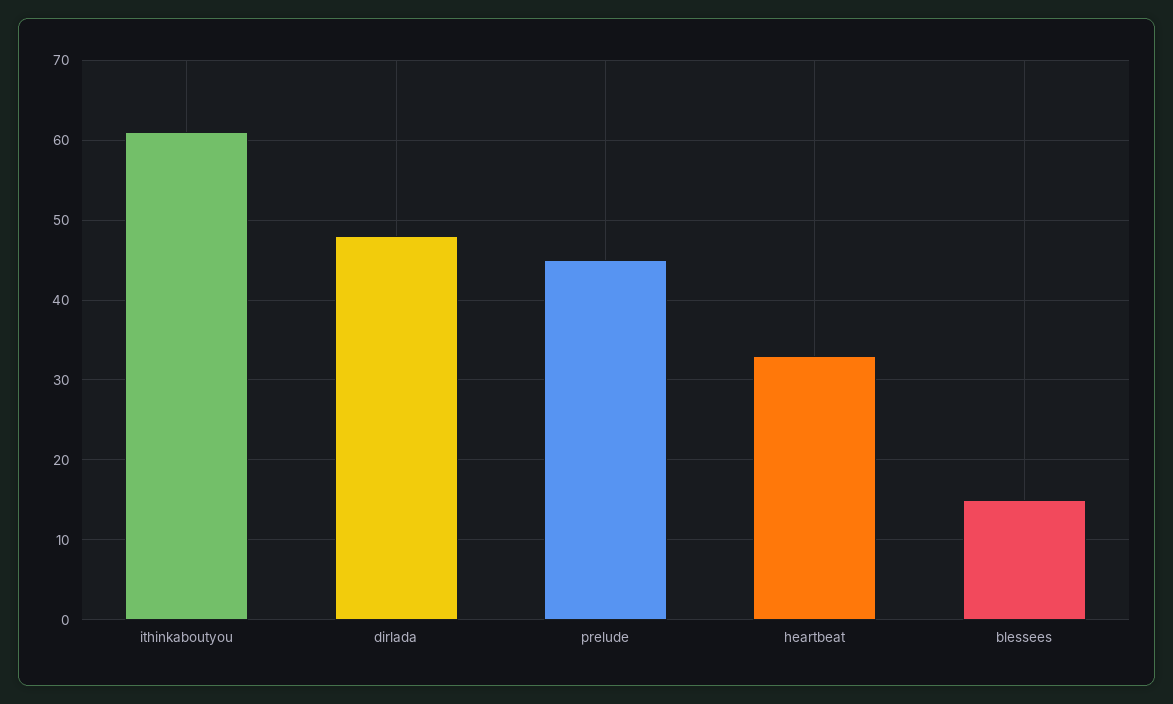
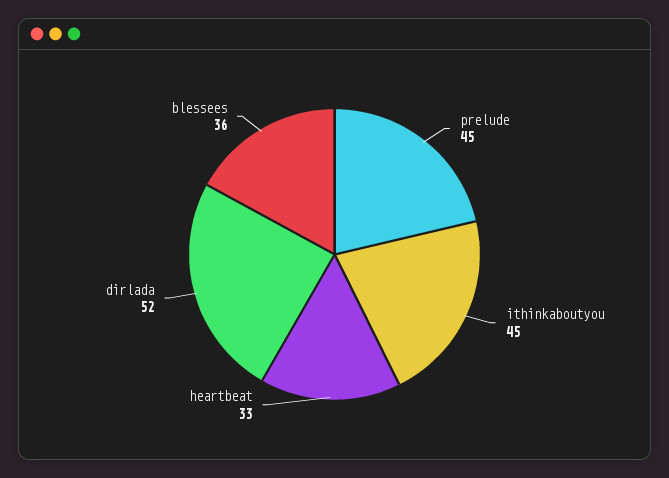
  {
-   "ithinkaboutyou": 61,
+   "ithinkaboutyou": 45,
-   "dirlada": 48,
+   "dirlada": 52,
    "prelude": 45,
    "heartbeat": 33,
-   "blessees": 15
+   "blessees": 36
  }

